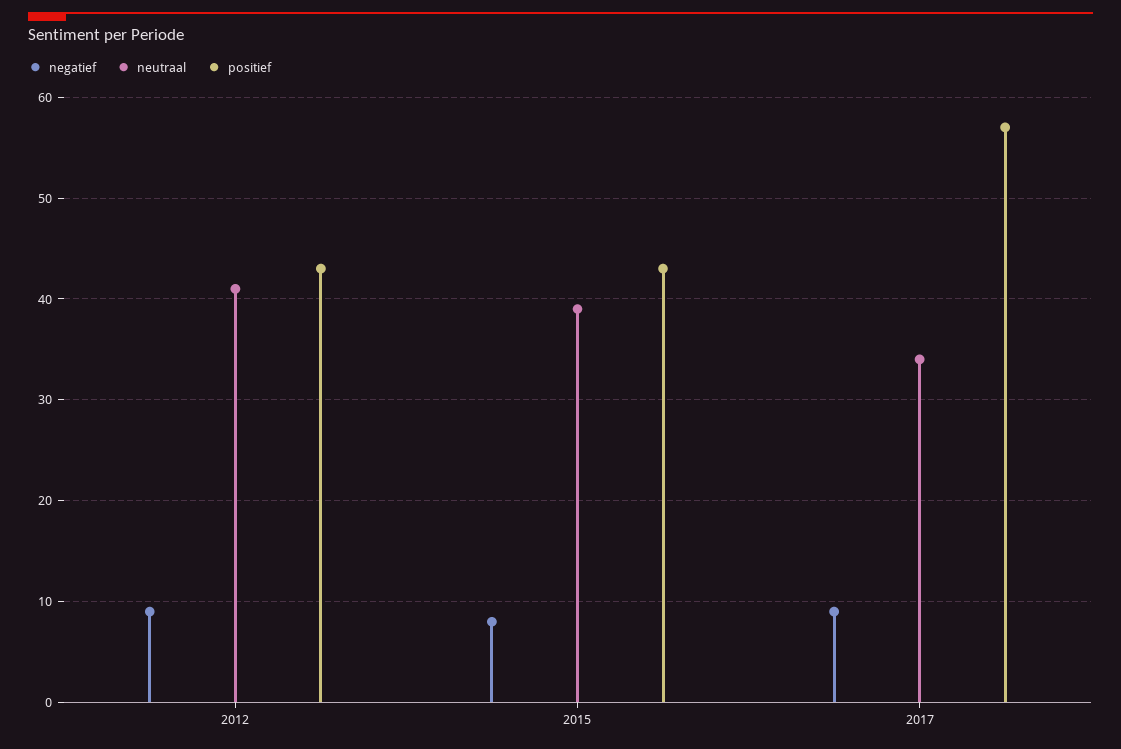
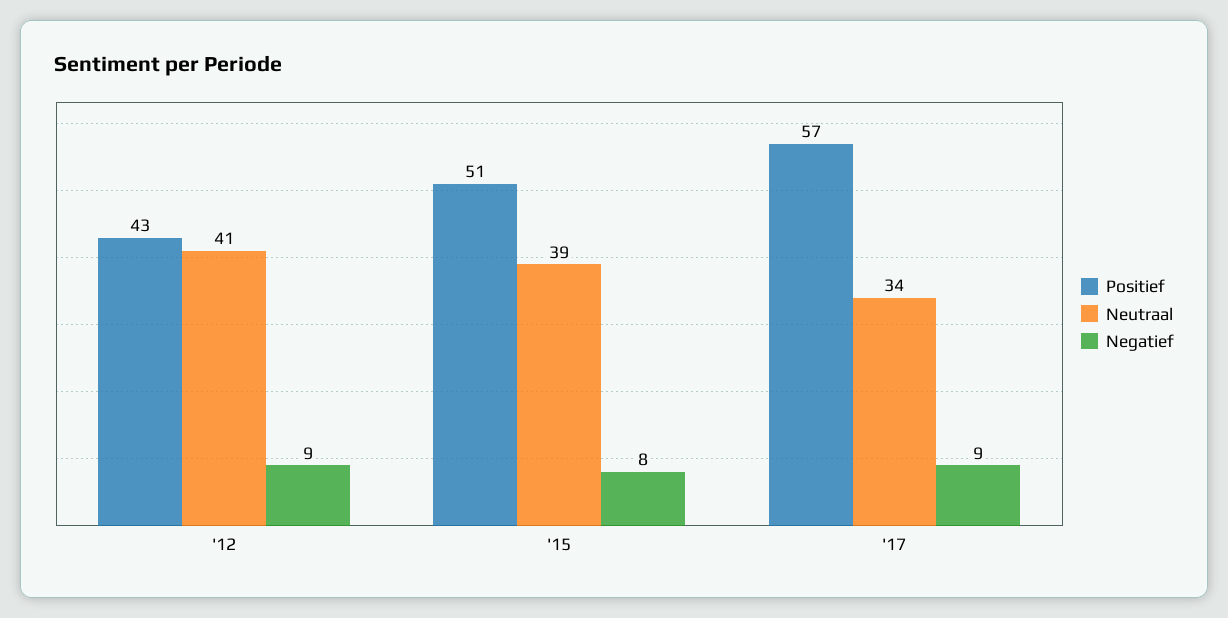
  {
    "negatief": {
      "2012": 9,
      "2015": 8,
      "2017": 9
    },
    "neutraal": {
      "2012": 41,
      "2015": 39,
      "2017": 34
    },
    "positief": {
      "2012": 43,
-     "2015": 43,
+     "2015": 51,
      "2017": 57
    }
  }

